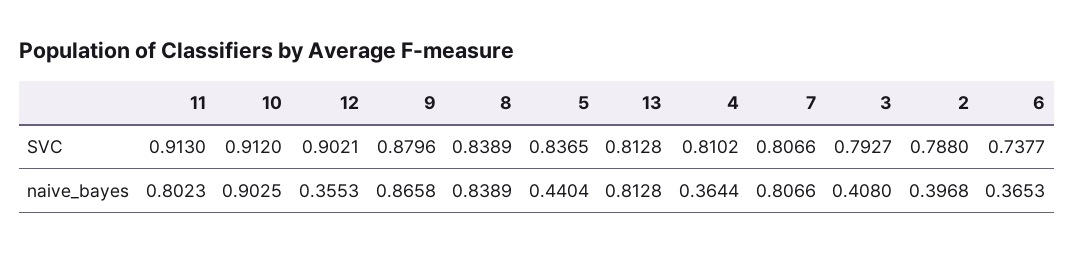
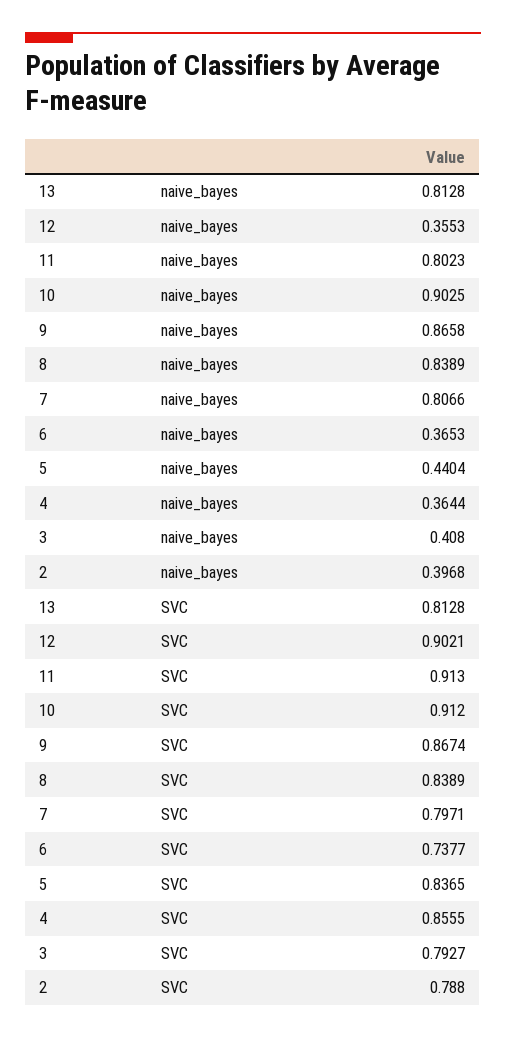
  {
    "11": {
      "SVC": 0.913,
      "naive_bayes": 0.8023
    },
    "10": {
      "SVC": 0.912,
      "naive_bayes": 0.9025
    },
    "12": {
      "SVC": 0.9021,
      "naive_bayes": 0.3553
    },
    "9": {
-     "SVC": 0.8796,
+     "SVC": 0.8674,
      "naive_bayes": 0.8658
    },
    "8": {
      "SVC": 0.8389,
      "naive_bayes": 0.8389
    },
    "5": {
      "SVC": 0.8365,
      "naive_bayes": 0.4404
    },
    "13": {
      "SVC": 0.8128,
      "naive_bayes": 0.8128
    },
    "4": {
-     "SVC": 0.8102,
+     "SVC": 0.8555,
      "naive_bayes": 0.3644
    },
    "7": {
-     "SVC": 0.8066,
+     "SVC": 0.7971,
      "naive_bayes": 0.8066
    },
    "3": {
      "SVC": 0.7927,
      "naive_bayes": 0.408
    },
    "2": {
      "SVC": 0.788,
      "naive_bayes": 0.3968
    },
    "6": {
      "SVC": 0.7377,
      "naive_bayes": 0.3653
    }
  }

